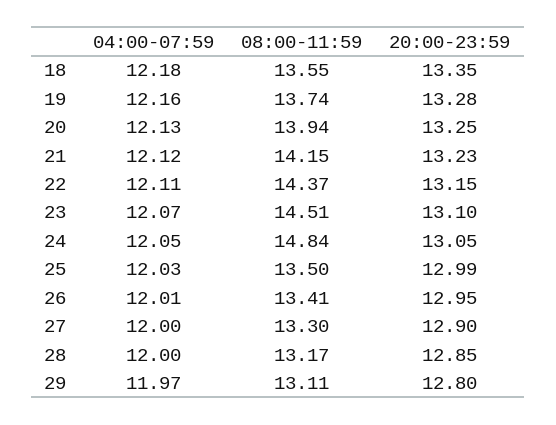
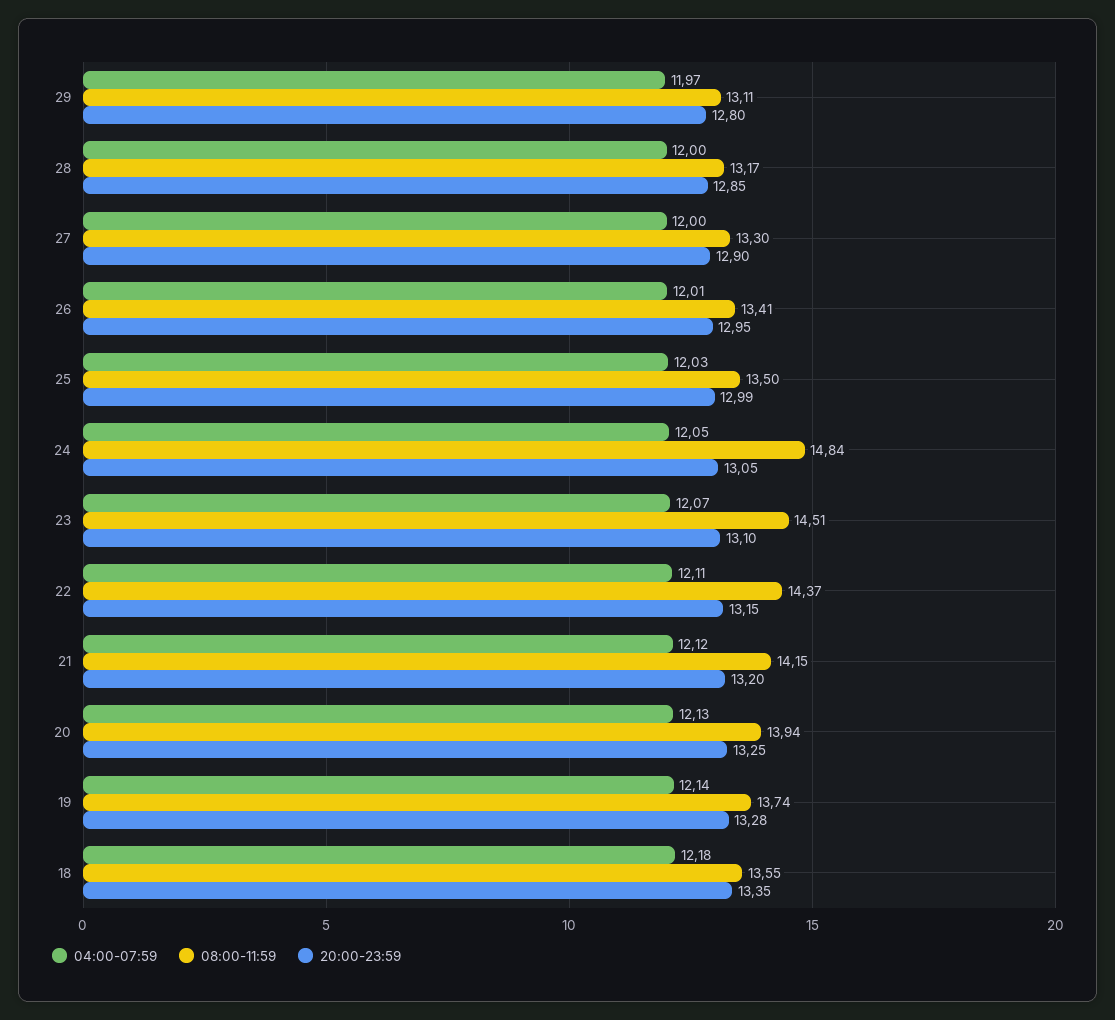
  {
    "04:00-07:59": {
      "18": 12.18,
-     "19": 12.16,
+     "19": 12.14,
      "20": 12.13,
      "21": 12.12,
      "22": 12.11,
      "23": 12.07,
      "24": 12.05,
      "25": 12.03,
      "26": 12.01,
      "27": 12,
      "28": 12,
      "29": 11.97
    },
    "08:00-11:59": {
      "18": 13.55,
      "19": 13.74,
      "20": 13.94,
      "21": 14.15,
      "22": 14.37,
      "23": 14.51,
      "24": 14.84,
      "25": 13.5,
      "26": 13.41,
      "27": 13.3,
      "28": 13.17,
      "29": 13.11
    },
    "20:00-23:59": {
      "18": 13.35,
      "19": 13.28,
      "20": 13.25,
-     "21": 13.23,
+     "21": 13.2,
      "22": 13.15,
      "23": 13.1,
      "24": 13.05,
      "25": 12.99,
      "26": 12.95,
      "27": 12.9,
      "28": 12.85,
      "29": 12.8
    }
  }

